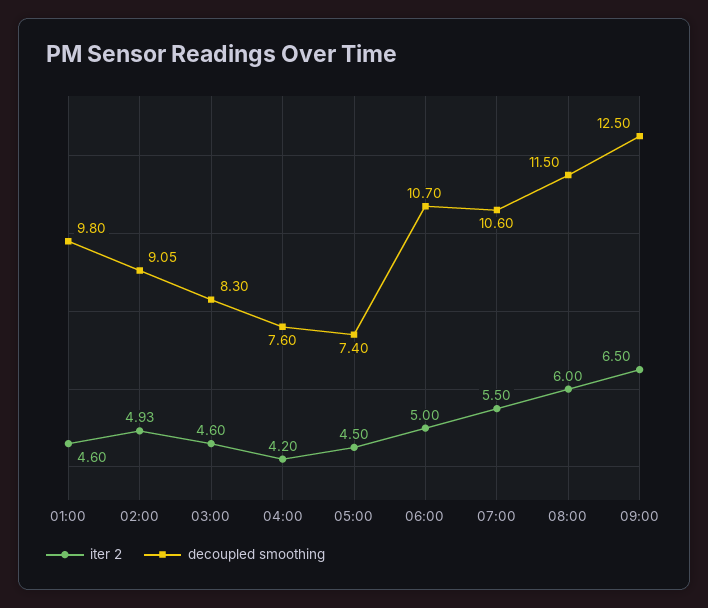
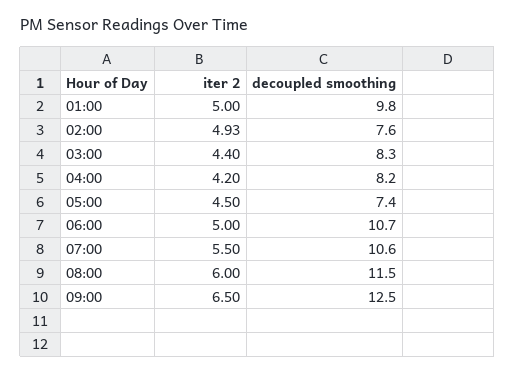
  {
    "iter 2": {
-     "01:00": 4.6,
+     "01:00": 5,
      "02:00": 4.93,
-     "03:00": 4.6,
+     "03:00": 4.4,
      "04:00": 4.2,
      "05:00": 4.5,
      "06:00": 5,
      "07:00": 5.5,
      "08:00": 6,
      "09:00": 6.5
    },
    "decoupled smoothing": {
      "01:00": 9.8,
-     "02:00": 9.05,
+     "02:00": 7.6,
      "03:00": 8.3,
-     "04:00": 7.6,
+     "04:00": 8.2,
      "05:00": 7.4,
      "06:00": 10.7,
      "07:00": 10.6,
      "08:00": 11.5,
      "09:00": 12.5
    }
  }

